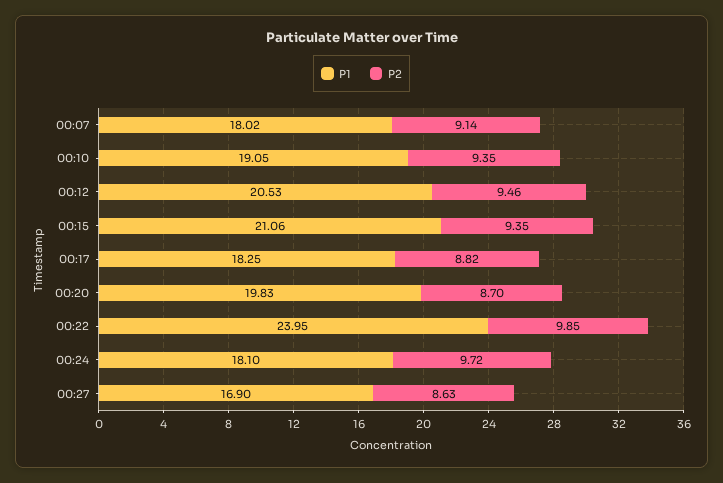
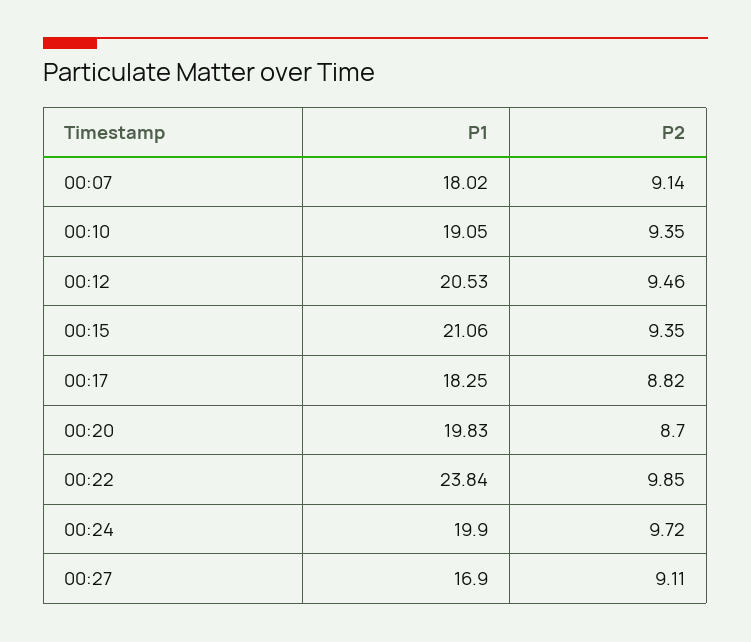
  {
    "P1": {
      "00:07": 18.02,
      "00:10": 19.05,
      "00:12": 20.53,
      "00:15": 21.06,
      "00:17": 18.25,
      "00:20": 19.83,
-     "00:22": 23.95,
+     "00:22": 23.84,
-     "00:24": 18.1,
+     "00:24": 19.9,
      "00:27": 16.9
    },
    "P2": {
      "00:07": 9.14,
      "00:10": 9.35,
      "00:12": 9.46,
      "00:15": 9.35,
      "00:17": 8.82,
      "00:20": 8.7,
      "00:22": 9.85,
      "00:24": 9.72,
-     "00:27": 8.63
+     "00:27": 9.11
    }
  }

